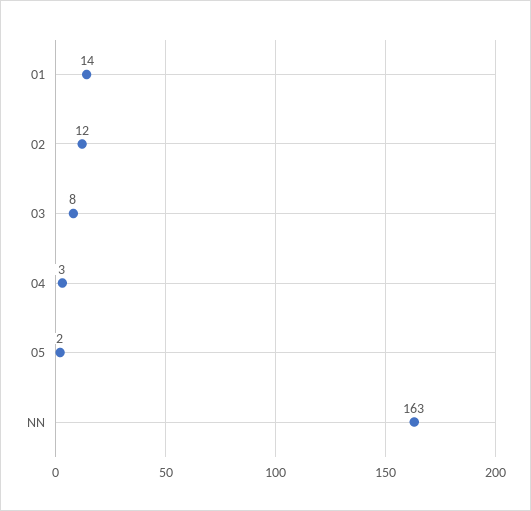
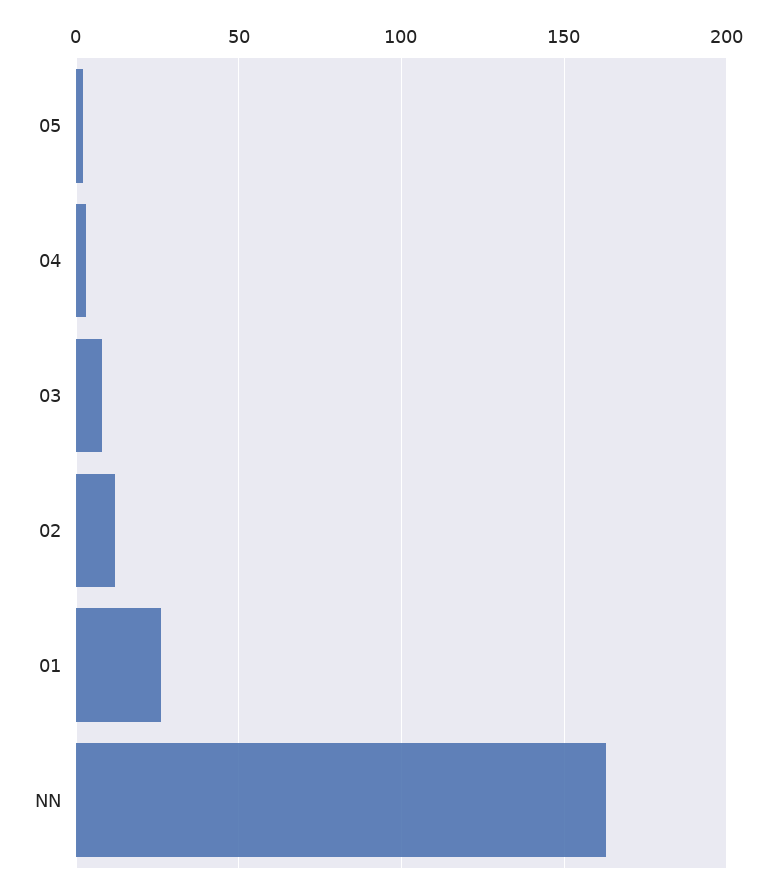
  {
-   "01": 14,
+   "01": 25,
    "02": 12,
    "03": 8,
    "04": 3,
    "05": 2,
    "NN": 163
  }

